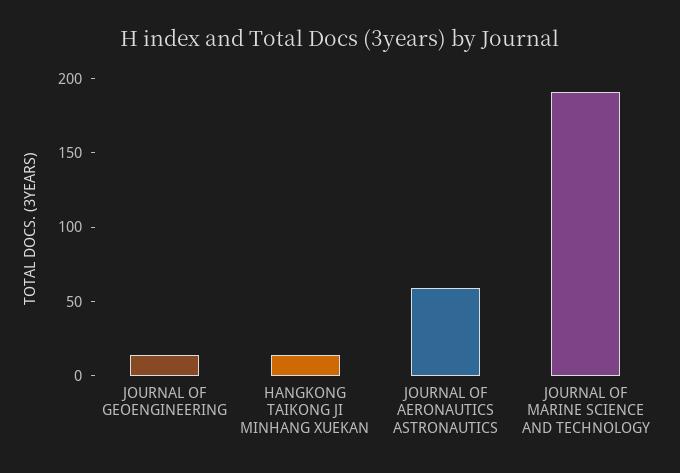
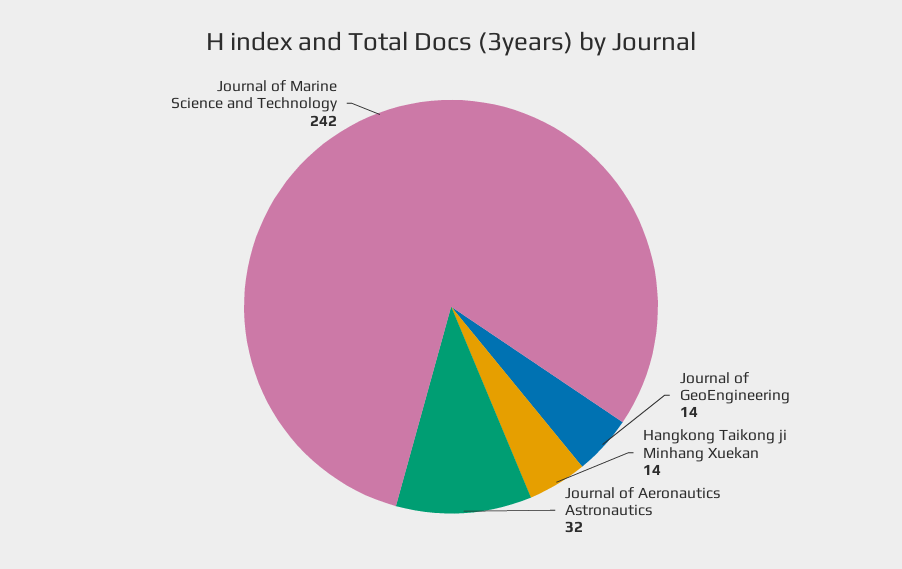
  {
    "JOURNAL OF GEOENGINEERING": 14,
    "HANGKONG TAIKONG JI MINHANG XUEKAN": 14,
-   "JOURNAL OF AERONAUTICS ASTRONAUTICS": 60,
+   "JOURNAL OF AERONAUTICS ASTRONAUTICS": 32,
-   "JOURNAL OF MARINE SCIENCE AND TECHNOLOGY": 190
+   "JOURNAL OF MARINE SCIENCE AND TECHNOLOGY": 242
  }

